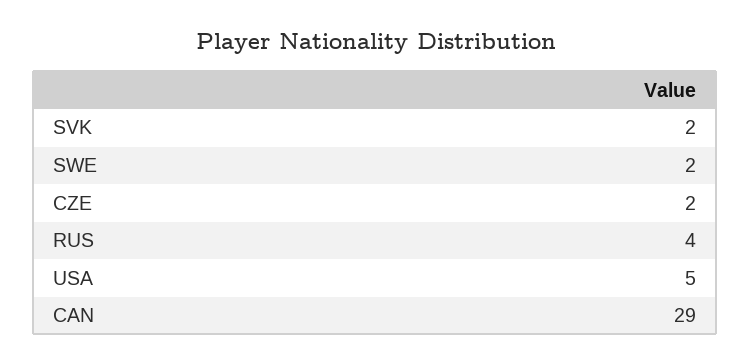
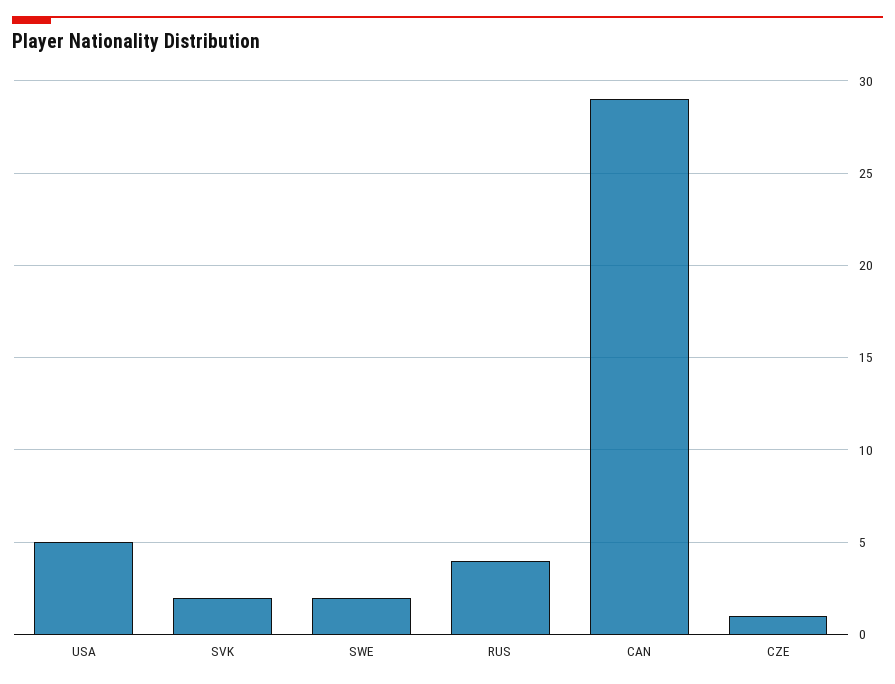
  {
    "SVK": 2,
    "SWE": 2,
-   "CZE": 2,
+   "CZE": 1,
    "RUS": 4,
    "USA": 5,
    "CAN": 29
  }

